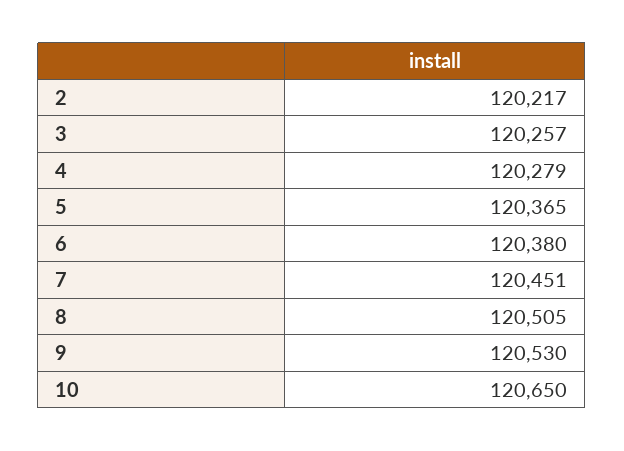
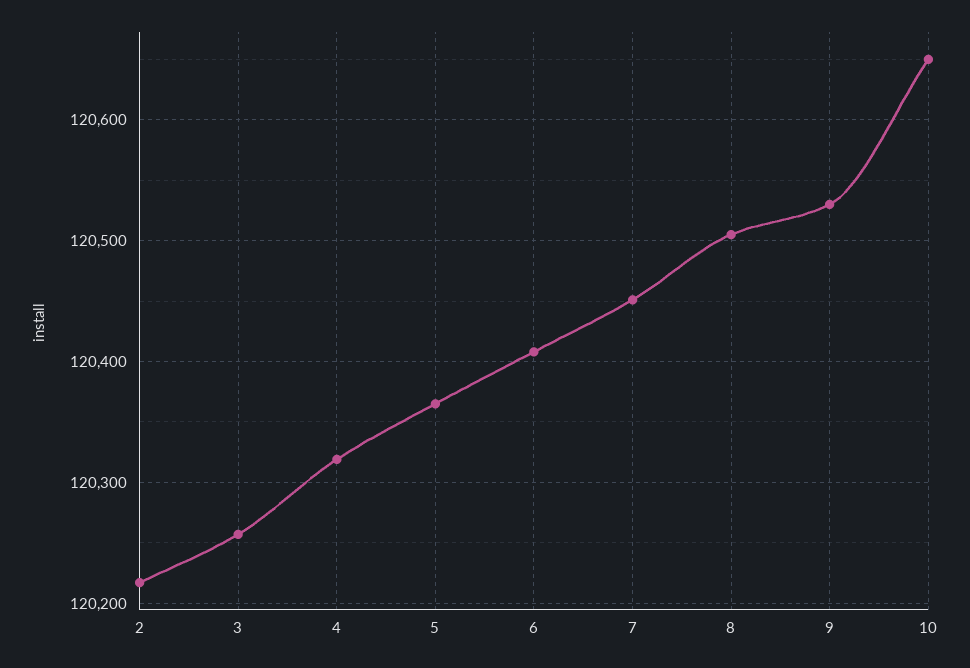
  {
    "2": 120217,
    "3": 120257,
-   "4": 120279,
+   "4": 120320,
    "5": 120365,
-   "6": 120380,
+   "6": 120410,
    "7": 120451,
    "8": 120505,
    "9": 120530,
    "10": 120650
  }

